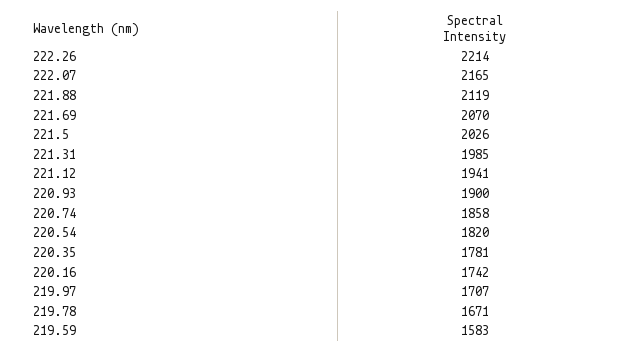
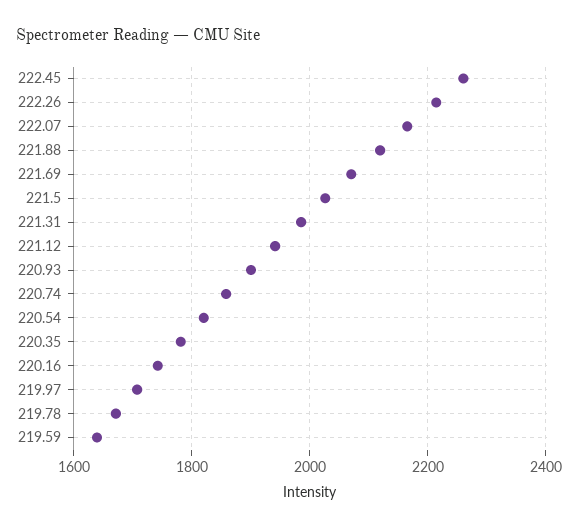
  {
    "222.26": 2214,
    "222.07": 2165,
    "221.88": 2119,
    "221.69": 2070,
    "221.5": 2026,
    "221.31": 1985,
    "221.12": 1941,
    "220.93": 1900,
    "220.74": 1858,
    "220.54": 1820,
    "220.35": 1781,
    "220.16": 1742,
    "219.97": 1707,
    "219.78": 1671,
-   "219.59": 1583
+   "219.59": 1640,
+   "222.45": 2260
  }

